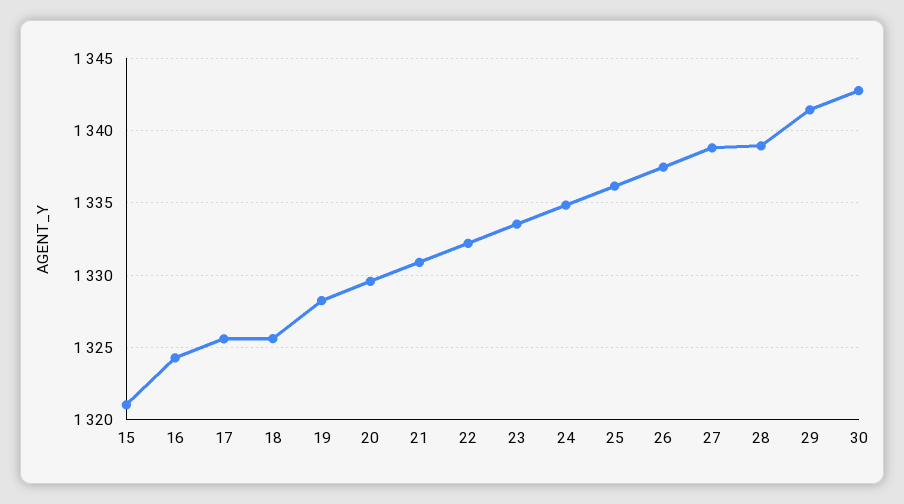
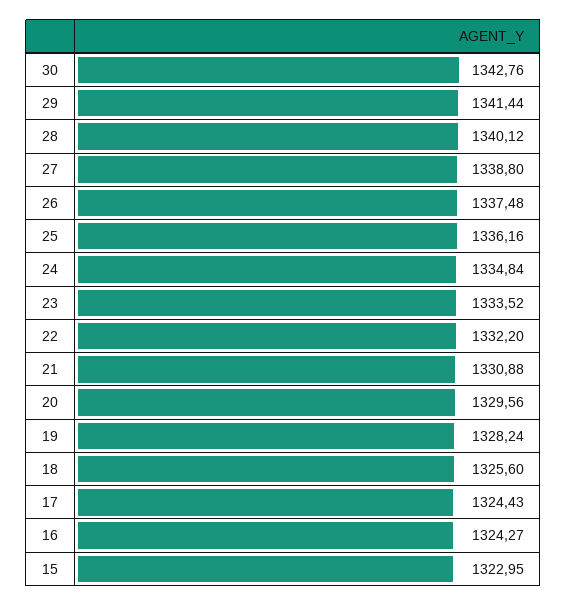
  {
-   "15": 1321,
+   "15": 1322.95,
    "16": 1324.27,
-   "17": 1325.5,
+   "17": 1324.43,
    "18": 1325.6,
    "19": 1328.24,
    "20": 1329.56,
    "21": 1330.88,
    "22": 1332.2,
    "23": 1333.52,
    "24": 1334.84,
    "25": 1336.16,
    "26": 1337.48,
    "27": 1338.8,
-   "28": 1339,
+   "28": 1340.12,
    "29": 1341.44,
    "30": 1342.76
  }

